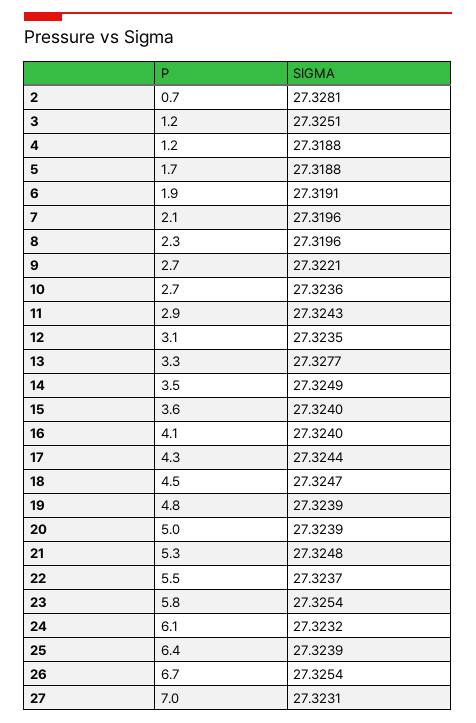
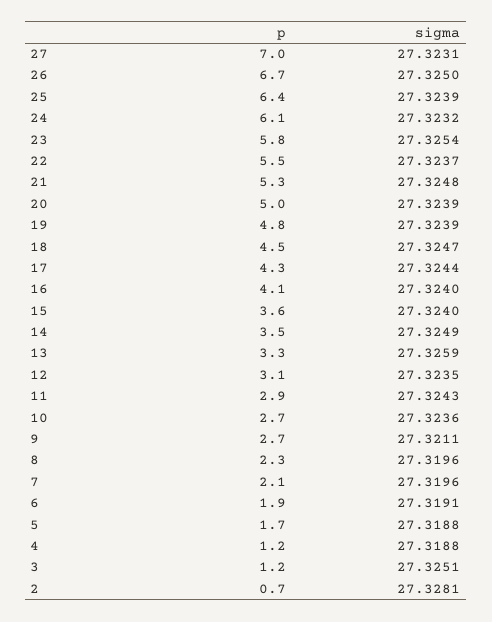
  {
    "P": {
      "2": 0.7,
      "3": 1.2,
      "4": 1.2,
      "5": 1.7,
      "6": 1.9,
      "7": 2.1,
      "8": 2.3,
      "9": 2.7,
      "10": 2.7,
      "11": 2.9,
      "12": 3.1,
      "13": 3.3,
      "14": 3.5,
      "15": 3.6,
      "16": 4.1,
      "17": 4.3,
      "18": 4.5,
      "19": 4.8,
      "20": 5,
      "21": 5.3,
      "22": 5.5,
      "23": 5.8,
      "24": 6.1,
      "25": 6.4,
      "26": 6.7,
      "27": 7
    },
    "SIGMA": {
      "2": 27.3281,
      "3": 27.3251,
      "4": 27.3188,
      "5": 27.3188,
      "6": 27.3191,
      "7": 27.3196,
      "8": 27.3196,
-     "9": 27.3221,
+     "9": 27.3211,
      "10": 27.3236,
      "11": 27.3243,
      "12": 27.3235,
-     "13": 27.3277,
+     "13": 27.3259,
      "14": 27.3249,
      "15": 27.324,
      "16": 27.324,
      "17": 27.3244,
      "18": 27.3247,
      "19": 27.3239,
      "20": 27.3239,
      "21": 27.3248,
      "22": 27.3237,
      "23": 27.3254,
      "24": 27.3232,
      "25": 27.3239,
-     "26": 27.3254,
+     "26": 27.325,
      "27": 27.3231
    }
  }

